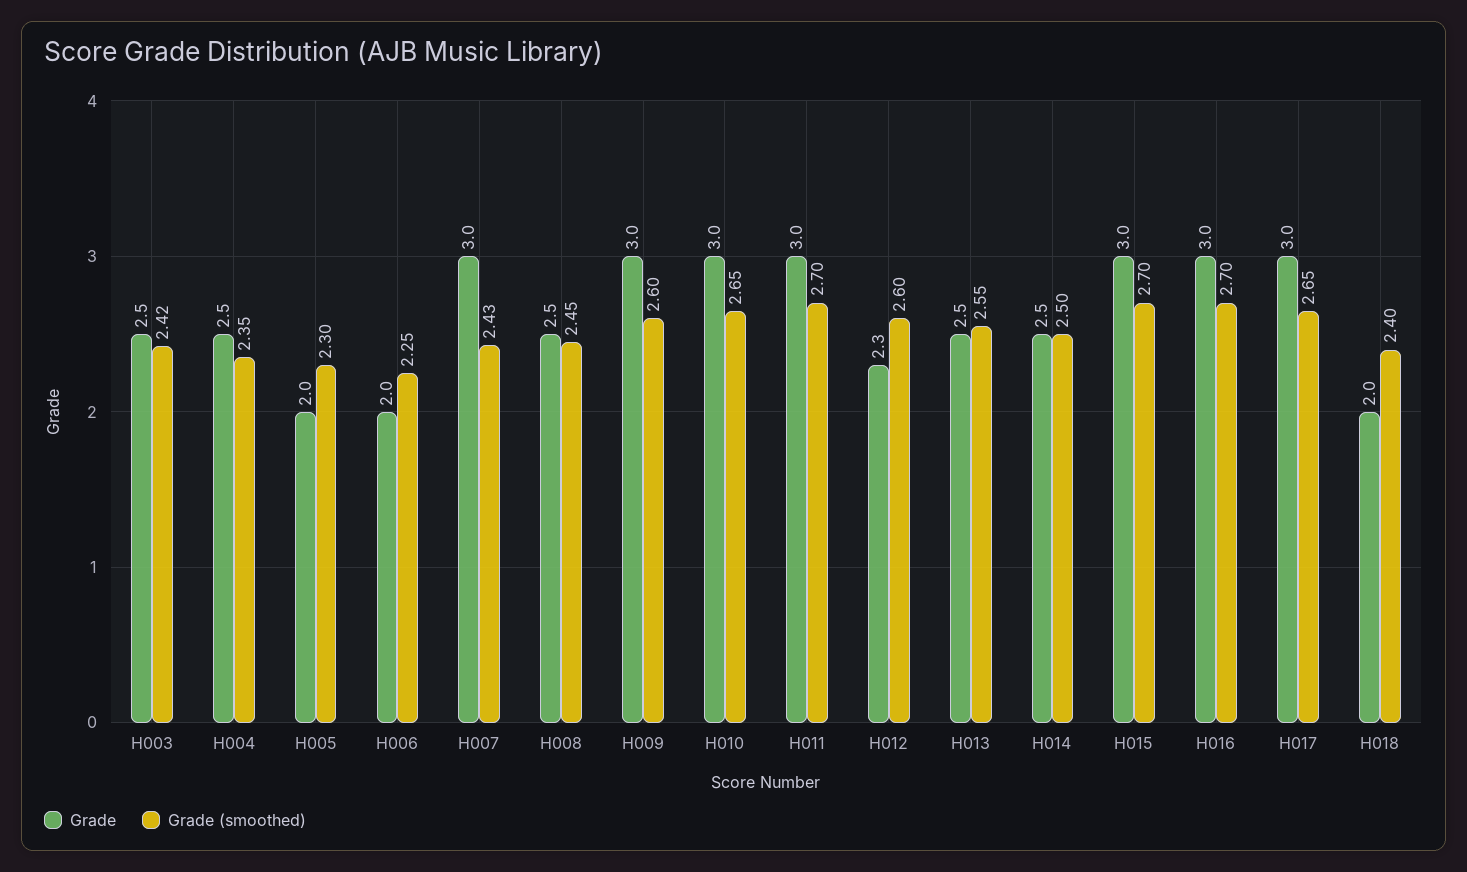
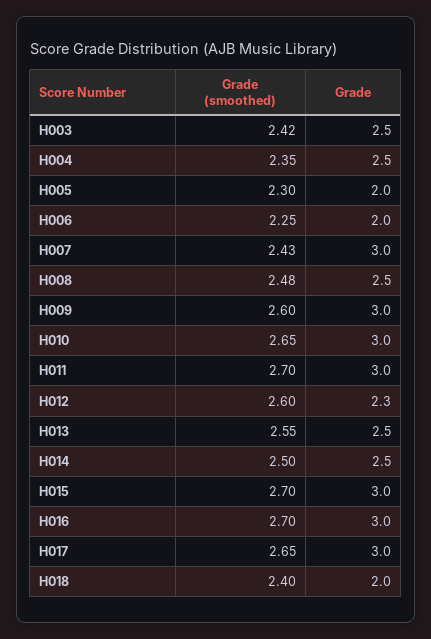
  {
    "Grade": {
      "H003": 2.5,
      "H004": 2.5,
      "H005": 2,
      "H006": 2,
      "H007": 3,
      "H008": 2.5,
      "H009": 3,
      "H010": 3,
      "H011": 3,
      "H012": 2.3,
      "H013": 2.5,
      "H014": 2.5,
      "H015": 3,
      "H016": 3,
      "H017": 3,
      "H018": 2
    },
    "Grade (smoothed)": {
      "H003": 2.42,
      "H004": 2.35,
      "H005": 2.3,
      "H006": 2.25,
      "H007": 2.43,
-     "H008": 2.45,
+     "H008": 2.48,
      "H009": 2.6,
      "H010": 2.65,
      "H011": 2.7,
      "H012": 2.6,
      "H013": 2.55,
      "H014": 2.5,
      "H015": 2.7,
      "H016": 2.7,
      "H017": 2.65,
      "H018": 2.4
    }
  }

